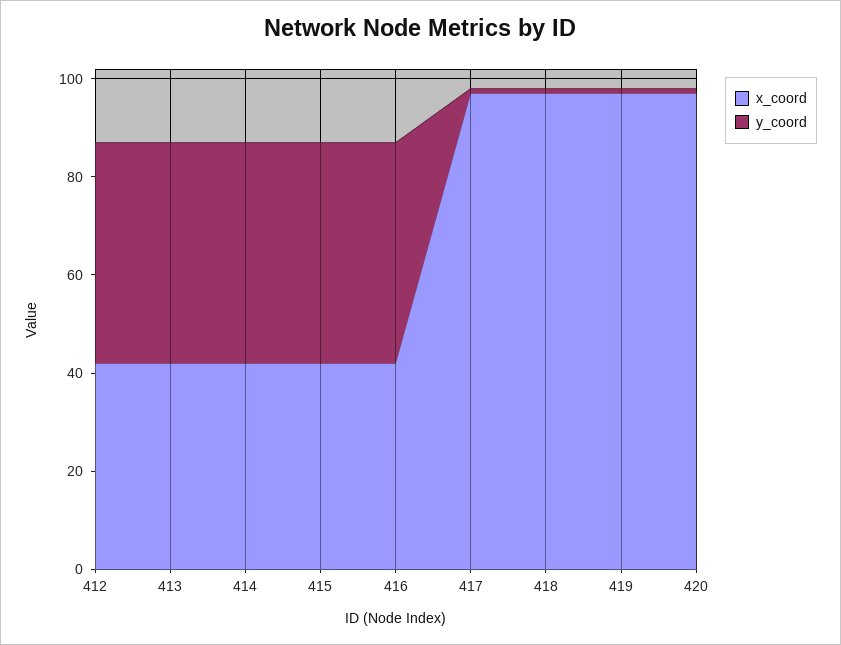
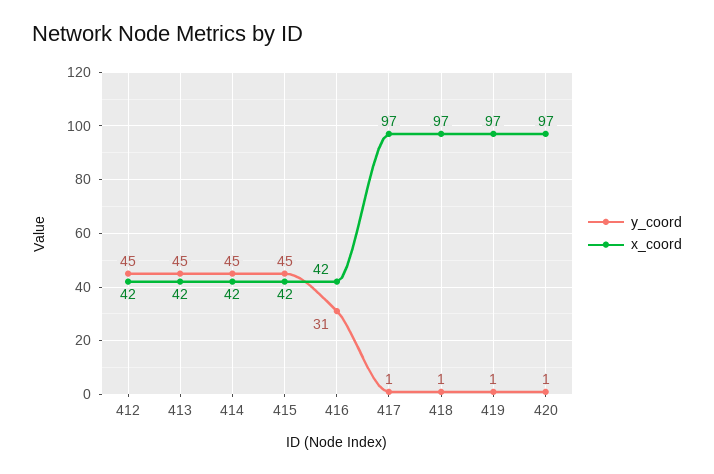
  {
    "x_coord": {
      "412": 42,
      "413": 42,
      "414": 42,
      "415": 42,
      "416": 42,
      "417": 97,
      "418": 97,
      "419": 97,
      "420": 97
    },
    "y_coord": {
      "412": 45,
      "413": 45,
      "414": 45,
      "415": 45,
-     "416": 45,
+     "416": 31,
      "417": 1,
      "418": 1,
      "419": 1,
      "420": 1
    }
  }

